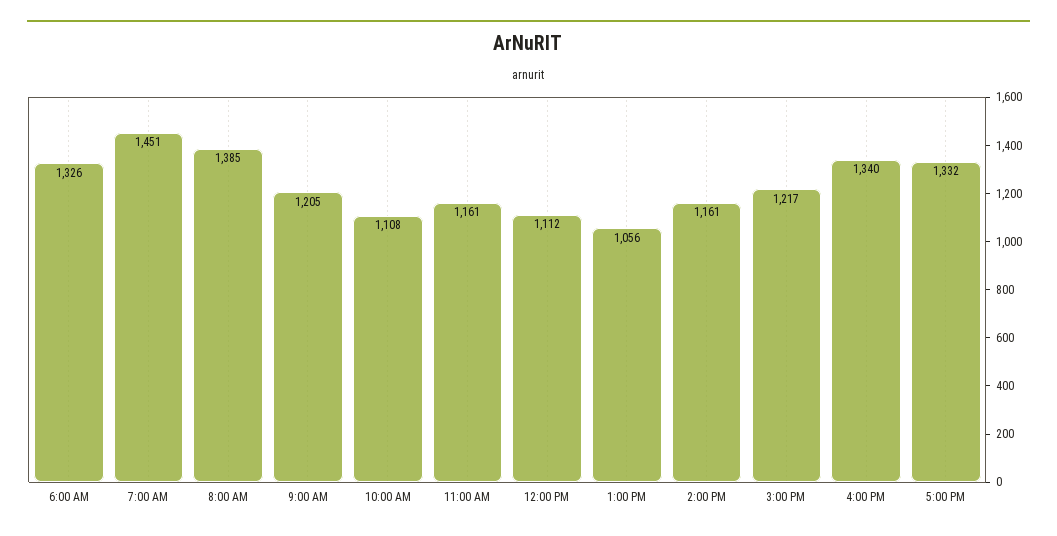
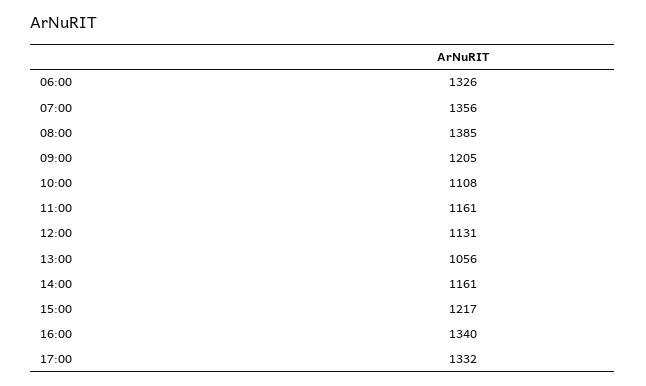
  {
    "6:00 AM": 1326,
-   "7:00 AM": 1451,
+   "7:00 AM": 1356,
    "8:00 AM": 1385,
    "9:00 AM": 1205,
    "10:00 AM": 1108,
    "11:00 AM": 1161,
-   "12:00 PM": 1112,
+   "12:00 PM": 1131,
    "1:00 PM": 1056,
    "2:00 PM": 1161,
    "3:00 PM": 1217,
    "4:00 PM": 1340,
    "5:00 PM": 1332
  }

